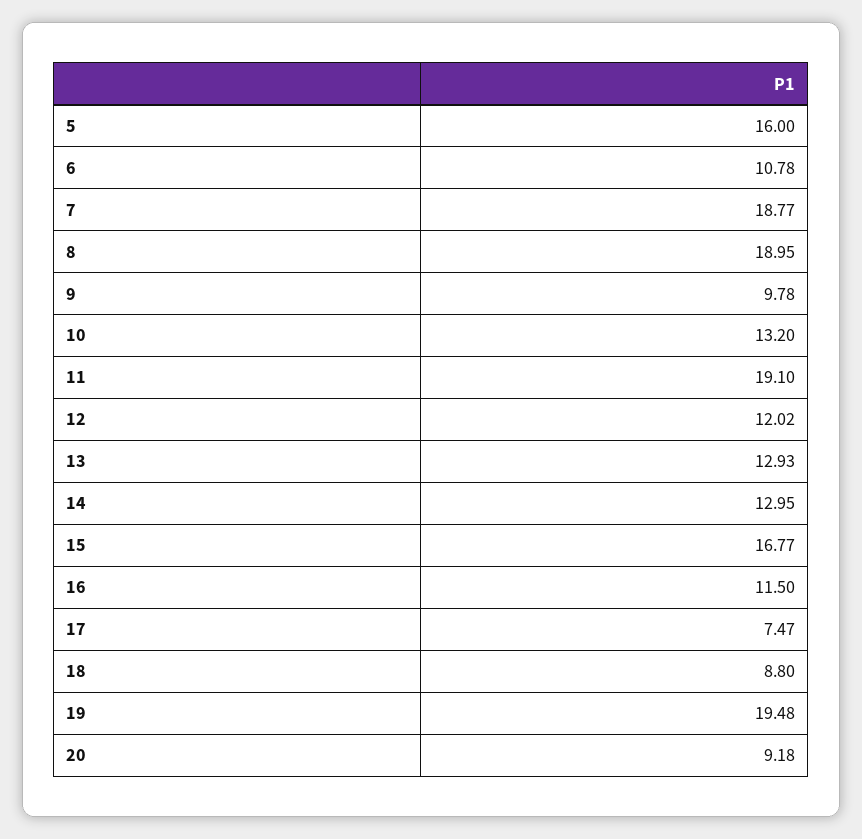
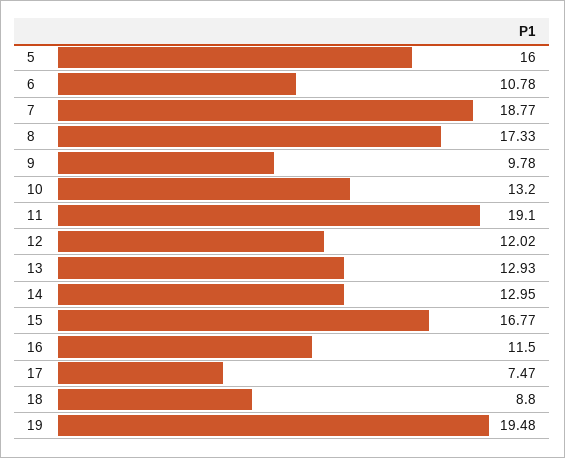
  {
    "5": 16,
    "6": 10.78,
    "7": 18.77,
-   "8": 18.95,
+   "8": 17.33,
    "9": 9.78,
    "10": 13.2,
    "11": 19.1,
    "12": 12.02,
    "13": 12.93,
    "14": 12.95,
    "15": 16.77,
    "16": 11.5,
    "17": 7.47,
    "18": 8.8,
-   "19": 19.48,
+   "19": 19.48
-   "20": 9.18
  }

